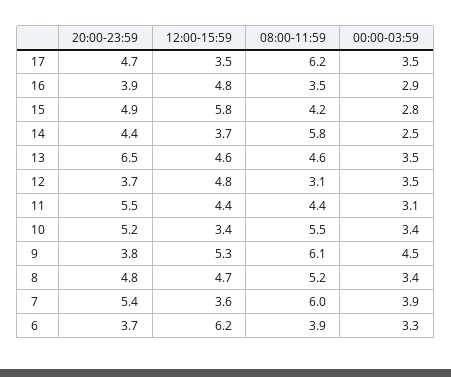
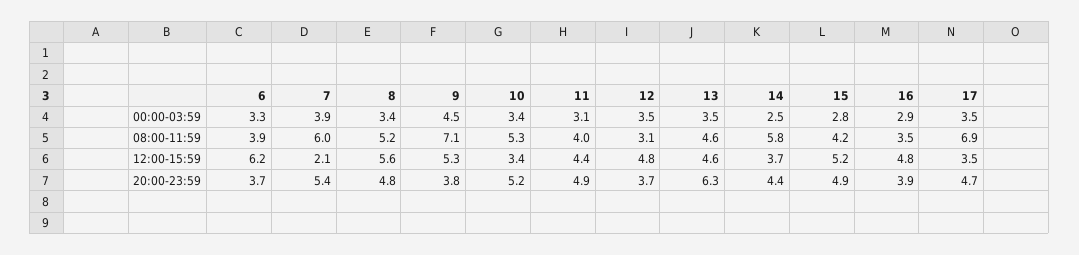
  {
    "20:00-23:59": {
      "17": 4.7,
      "16": 3.9,
      "15": 4.9,
      "14": 4.4,
-     "13": 6.5,
+     "13": 6.3,
      "12": 3.7,
-     "11": 5.5,
+     "11": 4.9,
      "10": 5.2,
      "9": 3.8,
      "8": 4.8,
      "7": 5.4,
      "6": 3.7
    },
    "12:00-15:59": {
      "17": 3.5,
      "16": 4.8,
-     "15": 5.8,
+     "15": 5.2,
      "14": 3.7,
      "13": 4.6,
      "12": 4.8,
      "11": 4.4,
      "10": 3.4,
      "9": 5.3,
-     "8": 4.7,
+     "8": 5.6,
-     "7": 3.6,
+     "7": 2.1,
      "6": 6.2
    },
    "08:00-11:59": {
-     "17": 6.2,
+     "17": 6.9,
      "16": 3.5,
      "15": 4.2,
      "14": 5.8,
      "13": 4.6,
      "12": 3.1,
-     "11": 4.4,
+     "11": 4,
-     "10": 5.5,
+     "10": 5.3,
-     "9": 6.1,
+     "9": 7.1,
      "8": 5.2,
      "7": 6,
      "6": 3.9
    },
    "00:00-03:59": {
      "17": 3.5,
      "16": 2.9,
      "15": 2.8,
      "14": 2.5,
      "13": 3.5,
      "12": 3.5,
      "11": 3.1,
      "10": 3.4,
      "9": 4.5,
      "8": 3.4,
      "7": 3.9,
      "6": 3.3
    }
  }

